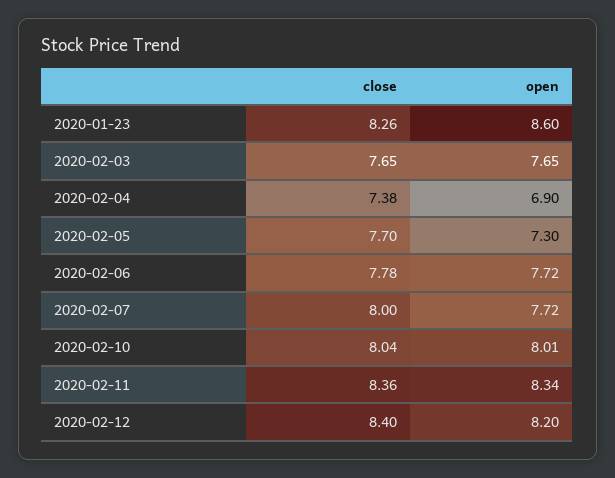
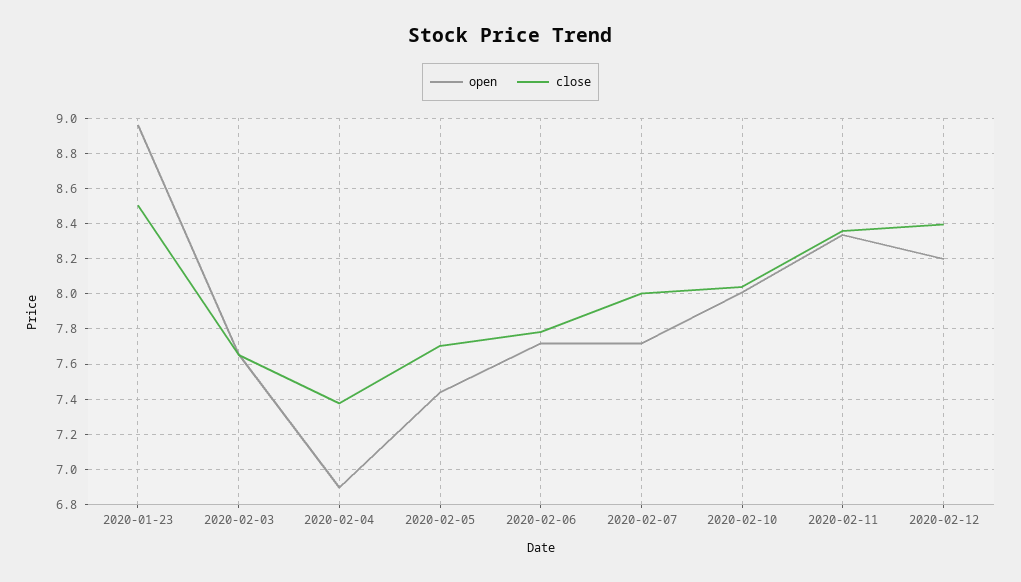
  {
    "close": {
-     "2020-01-23": 8.26,
+     "2020-01-23": 8.5,
      "2020-02-03": 7.65,
      "2020-02-04": 7.38,
      "2020-02-05": 7.7,
      "2020-02-06": 7.78,
      "2020-02-07": 8,
      "2020-02-10": 8.04,
      "2020-02-11": 8.36,
      "2020-02-12": 8.4
    },
    "open": {
-     "2020-01-23": 8.6,
+     "2020-01-23": 8.95,
      "2020-02-03": 7.65,
      "2020-02-04": 6.9,
-     "2020-02-05": 7.3,
+     "2020-02-05": 7.45,
      "2020-02-06": 7.72,
      "2020-02-07": 7.72,
      "2020-02-10": 8.01,
      "2020-02-11": 8.34,
      "2020-02-12": 8.2
    }
  }

